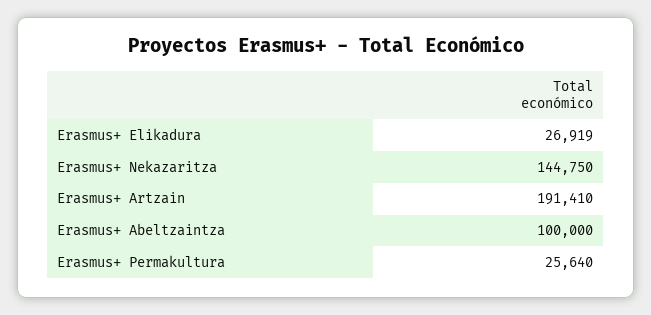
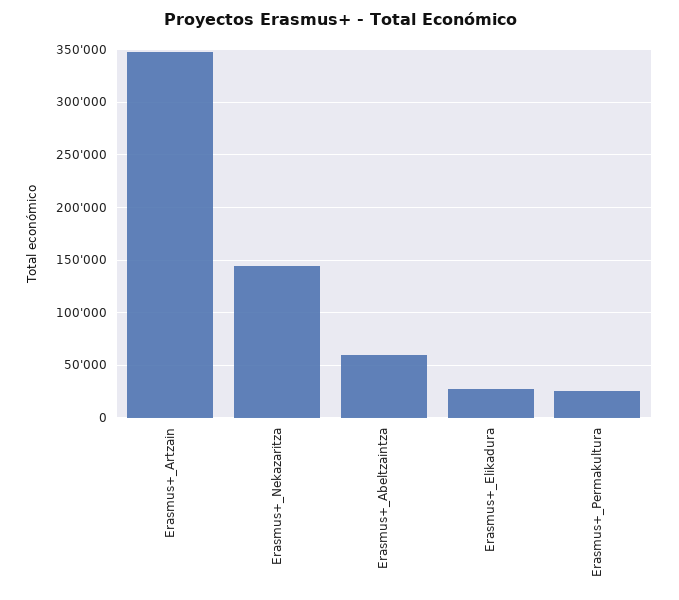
  {
    "Erasmus+ Elikadura": 26919,
    "Erasmus+ Nekazaritza": 144750,
-   "Erasmus+ Artzain": 191410,
+   "Erasmus+ Artzain": 350000,
-   "Erasmus+ Abeltzaintza": 100000,
+   "Erasmus+ Abeltzaintza": 60000,
    "Erasmus+ Permakultura": 25640
  }

